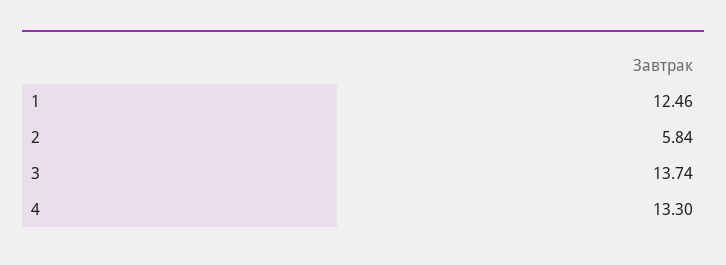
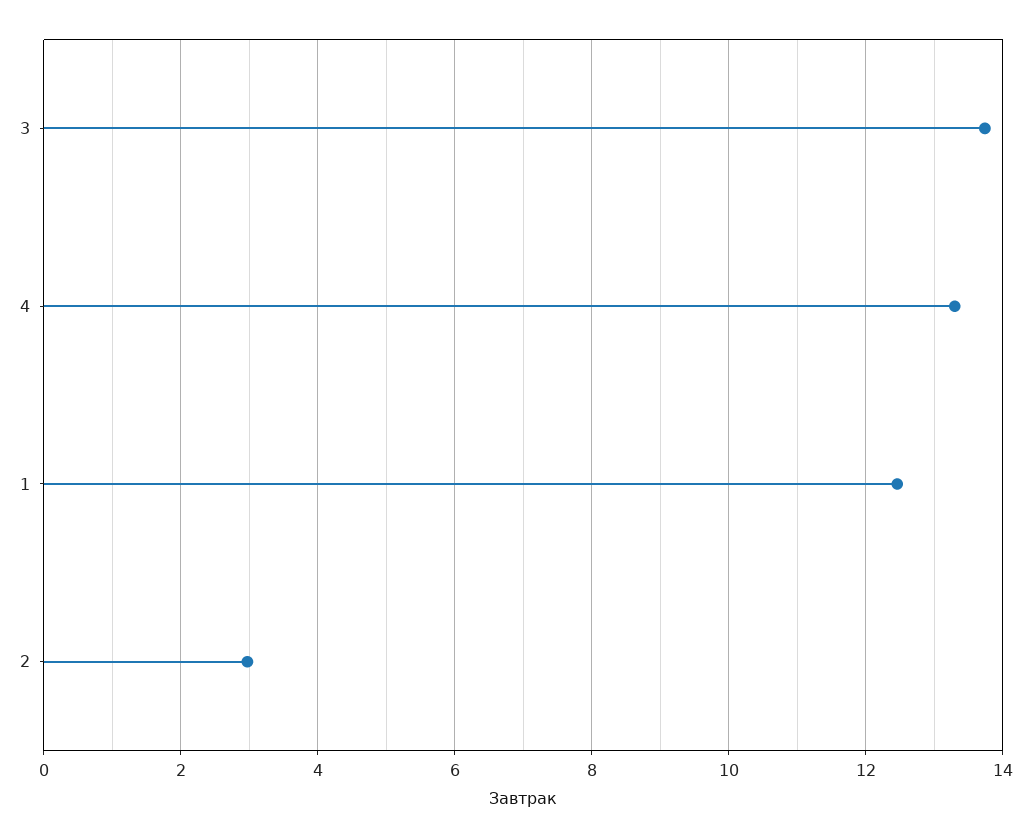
  {
    "1": 12.46,
-   "2": 5.84,
+   "2": 3,
    "3": 13.74,
    "4": 13.3
  }

